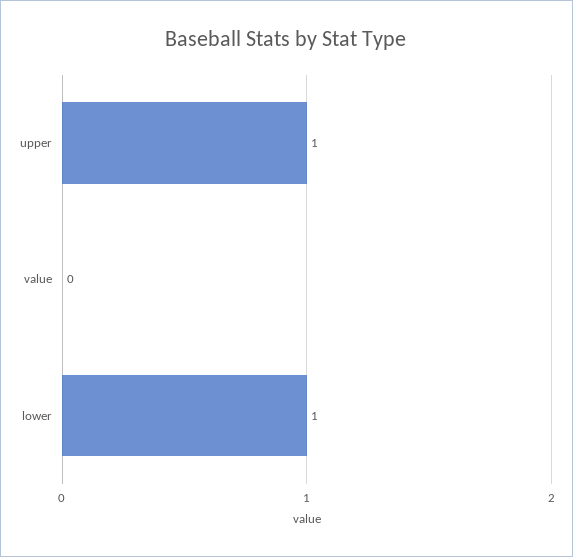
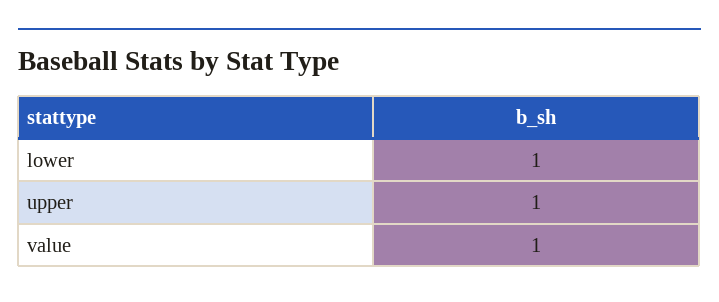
  {
    "upper": 1,
-   "value": 0,
+   "value": 1,
    "lower": 1
  }

